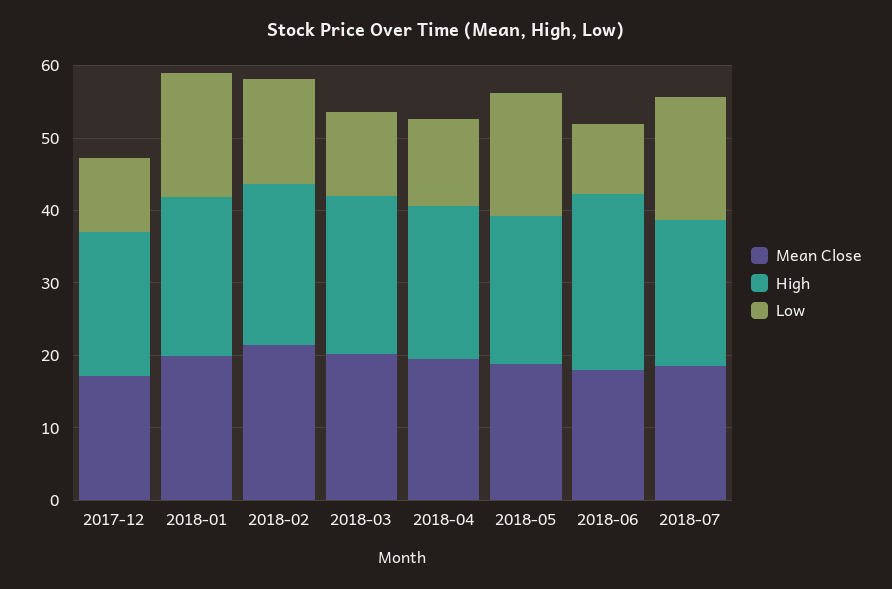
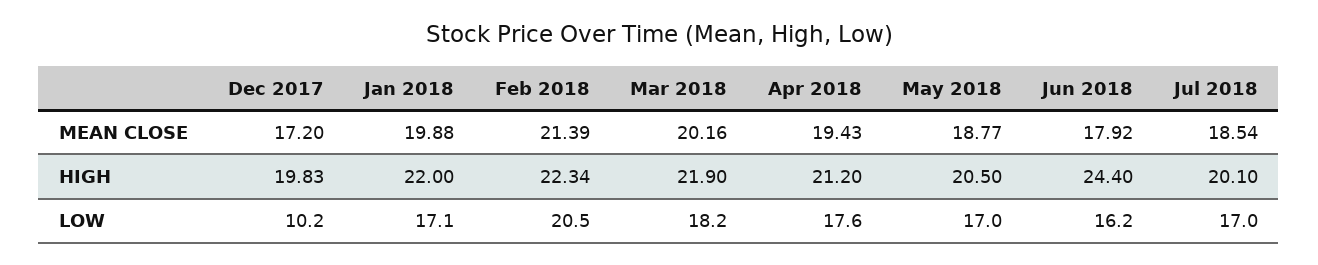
  {
    "Mean Close": {
      "2017-12": 17.2,
      "2018-01": 19.88,
      "2018-02": 21.39,
      "2018-03": 20.16,
      "2018-04": 19.43,
      "2018-05": 18.77,
      "2018-06": 17.92,
      "2018-07": 18.54
    },
    "High": {
      "2017-12": 19.83,
      "2018-01": 22,
      "2018-02": 22.34,
      "2018-03": 21.9,
      "2018-04": 21.2,
      "2018-05": 20.5,
      "2018-06": 24.4,
      "2018-07": 20.1
    },
    "Low": {
      "2017-12": 10.2,
      "2018-01": 17.1,
-     "2018-02": 14,
+     "2018-02": 20.5,
-     "2018-03": 12,
+     "2018-03": 18.2,
-     "2018-04": 12,
+     "2018-04": 17.6,
      "2018-05": 17,
-     "2018-06": 10,
+     "2018-06": 16.2,
      "2018-07": 17
    }
  }

